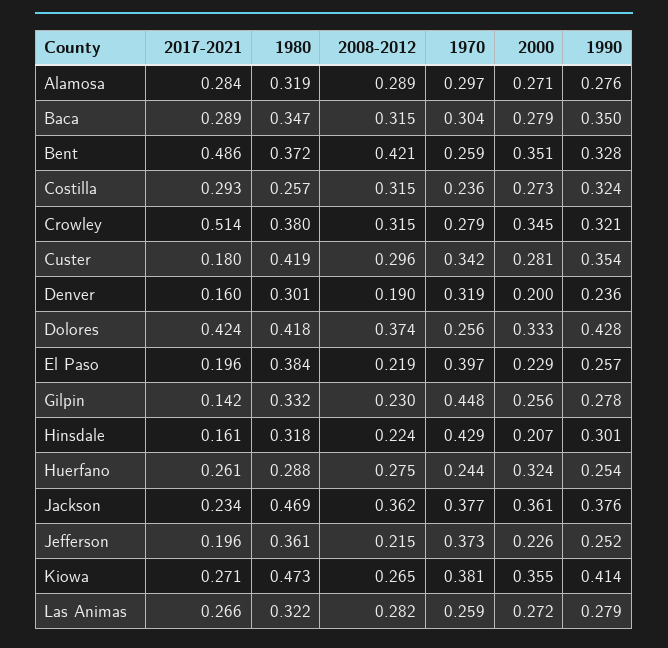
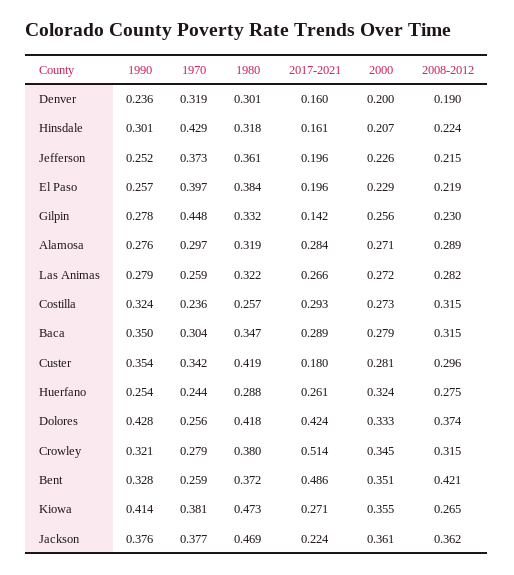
  {
    "2017-2021": {
      "Alamosa": 0.284,
      "Baca": 0.289,
      "Bent": 0.486,
      "Costilla": 0.293,
      "Crowley": 0.514,
      "Custer": 0.18,
      "Denver": 0.16,
      "Dolores": 0.424,
      "El Paso": 0.196,
      "Gilpin": 0.142,
      "Hinsdale": 0.161,
      "Huerfano": 0.261,
-     "Jackson": 0.234,
+     "Jackson": 0.224,
      "Jefferson": 0.196,
      "Kiowa": 0.271,
      "Las Animas": 0.266
    },
    "1980": {
      "Alamosa": 0.319,
      "Baca": 0.347,
      "Bent": 0.372,
      "Costilla": 0.257,
      "Crowley": 0.38,
      "Custer": 0.419,
      "Denver": 0.301,
      "Dolores": 0.418,
      "El Paso": 0.384,
      "Gilpin": 0.332,
      "Hinsdale": 0.318,
      "Huerfano": 0.288,
      "Jackson": 0.469,
      "Jefferson": 0.361,
      "Kiowa": 0.473,
      "Las Animas": 0.322
    },
    "2008-2012": {
      "Alamosa": 0.289,
      "Baca": 0.315,
      "Bent": 0.421,
      "Costilla": 0.315,
      "Crowley": 0.315,
      "Custer": 0.296,
      "Denver": 0.19,
      "Dolores": 0.374,
      "El Paso": 0.219,
      "Gilpin": 0.23,
      "Hinsdale": 0.224,
      "Huerfano": 0.275,
      "Jackson": 0.362,
      "Jefferson": 0.215,
      "Kiowa": 0.265,
      "Las Animas": 0.282
    },
    "1970": {
      "Alamosa": 0.297,
      "Baca": 0.304,
      "Bent": 0.259,
      "Costilla": 0.236,
      "Crowley": 0.279,
      "Custer": 0.342,
      "Denver": 0.319,
      "Dolores": 0.256,
      "El Paso": 0.397,
      "Gilpin": 0.448,
      "Hinsdale": 0.429,
      "Huerfano": 0.244,
      "Jackson": 0.377,
      "Jefferson": 0.373,
      "Kiowa": 0.381,
      "Las Animas": 0.259
    },
    "2000": {
      "Alamosa": 0.271,
      "Baca": 0.279,
      "Bent": 0.351,
      "Costilla": 0.273,
      "Crowley": 0.345,
      "Custer": 0.281,
      "Denver": 0.2,
      "Dolores": 0.333,
      "El Paso": 0.229,
      "Gilpin": 0.256,
      "Hinsdale": 0.207,
      "Huerfano": 0.324,
      "Jackson": 0.361,
      "Jefferson": 0.226,
      "Kiowa": 0.355,
      "Las Animas": 0.272
    },
    "1990": {
      "Alamosa": 0.276,
      "Baca": 0.35,
      "Bent": 0.328,
      "Costilla": 0.324,
      "Crowley": 0.321,
      "Custer": 0.354,
      "Denver": 0.236,
      "Dolores": 0.428,
      "El Paso": 0.257,
      "Gilpin": 0.278,
      "Hinsdale": 0.301,
      "Huerfano": 0.254,
      "Jackson": 0.376,
      "Jefferson": 0.252,
      "Kiowa": 0.414,
      "Las Animas": 0.279
    }
  }

